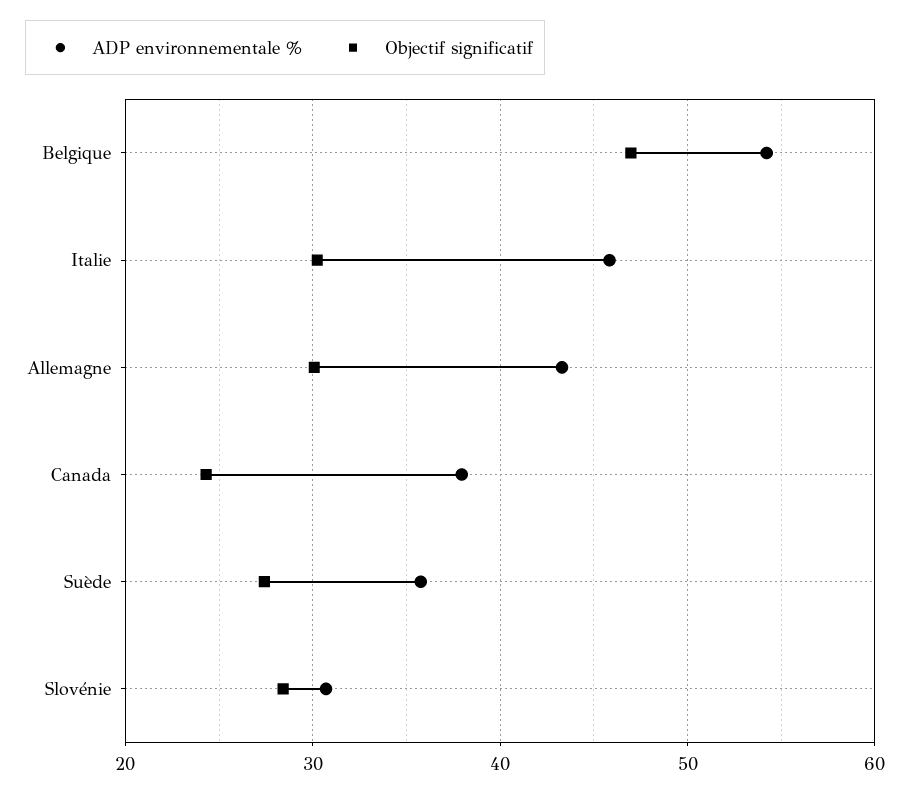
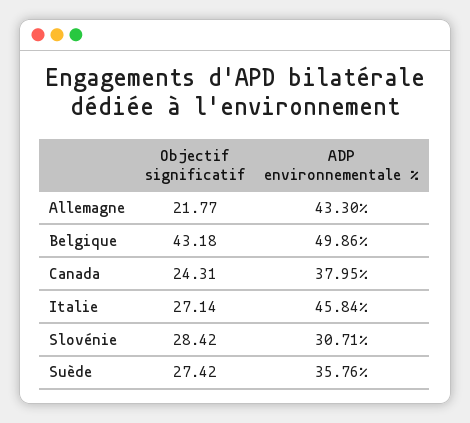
  {
    "ADP environnementale %": {
-     "Belgique": 54,
+     "Belgique": 49.86,
      "Italie": 45.84,
      "Allemagne": 43.3,
      "Canada": 37.95,
      "Suède": 35.76,
      "Slovénie": 30.71
    },
    "Objectif significatif": {
-     "Belgique": 47,
+     "Belgique": 43.18,
-     "Italie": 30,
+     "Italie": 27.14,
-     "Allemagne": 30,
+     "Allemagne": 21.77,
      "Canada": 24.31,
      "Suède": 27.42,
      "Slovénie": 28.42
    }
  }

